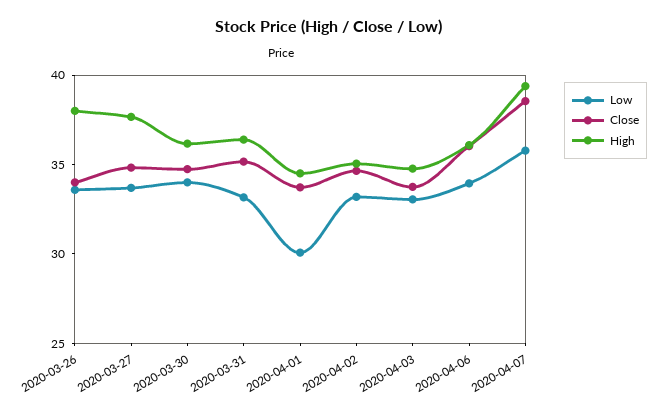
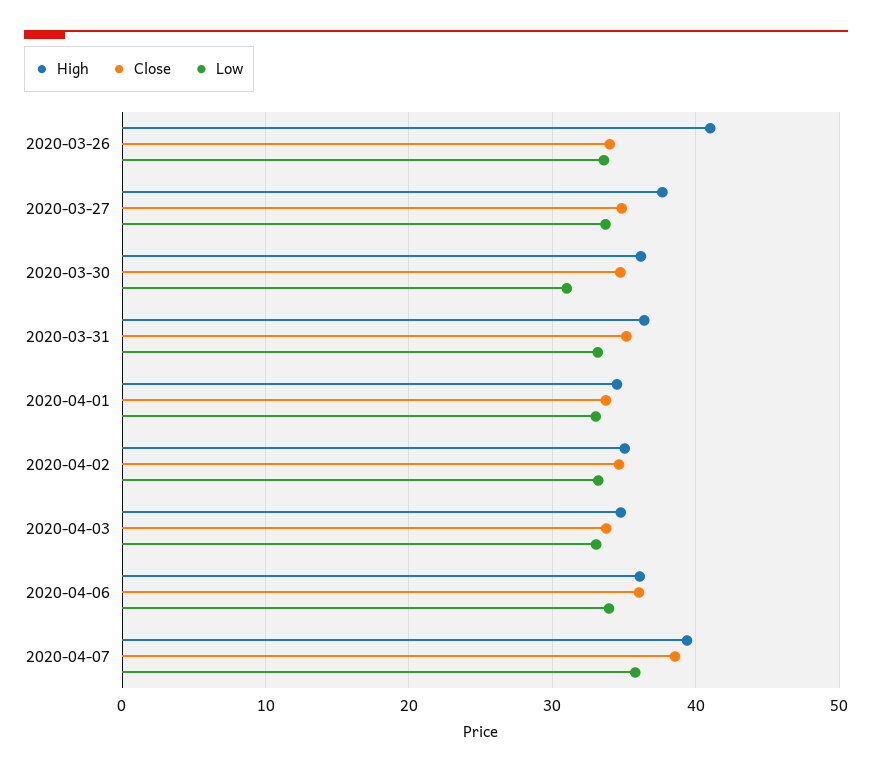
  {
    "Low": {
      "2020-03-26": 34,
      "2020-03-27": 34,
-     "2020-03-30": 34,
+     "2020-03-30": 31,
      "2020-03-31": 33,
-     "2020-04-01": 30,
+     "2020-04-01": 33,
      "2020-04-02": 33,
      "2020-04-03": 33,
      "2020-04-06": 34,
      "2020-04-07": 36
    },
    "Close": {
      "2020-03-26": 34,
      "2020-03-27": 35,
      "2020-03-30": 35,
      "2020-03-31": 35,
      "2020-04-01": 34,
      "2020-04-02": 35,
      "2020-04-03": 34,
      "2020-04-06": 36,
      "2020-04-07": 39
    },
    "High": {
-     "2020-03-26": 38,
+     "2020-03-26": 41,
      "2020-03-27": 38,
      "2020-03-30": 36,
      "2020-03-31": 36,
      "2020-04-01": 35,
      "2020-04-02": 35,
      "2020-04-03": 35,
      "2020-04-06": 36,
      "2020-04-07": 39
    }
  }

